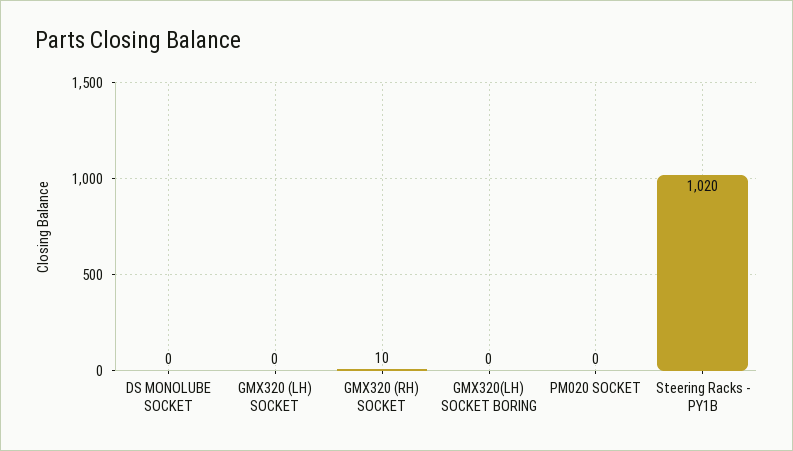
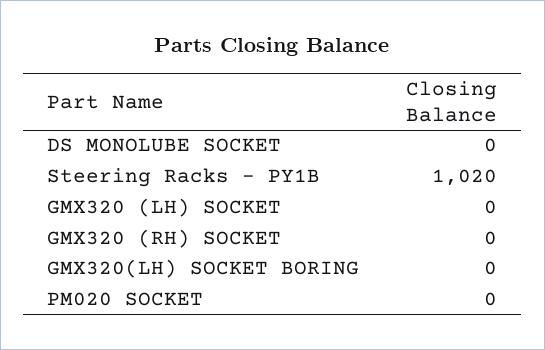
  {
    "DS MONOLUBE SOCKET": 0,
    "GMX320 (LH) SOCKET": 0,
-   "GMX320 (RH) SOCKET": 10,
+   "GMX320 (RH) SOCKET": 0,
    "GMX320(LH) SOCKET BORING": 0,
    "PM020 SOCKET": 0,
    "Steering Racks - PY1B": 1020
  }

